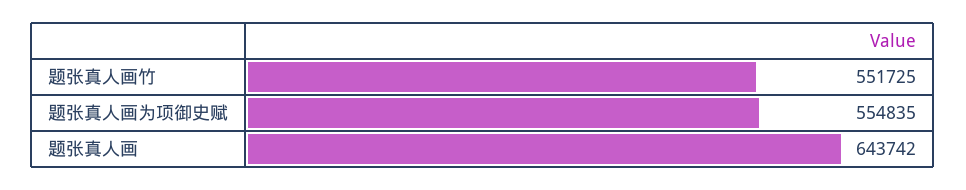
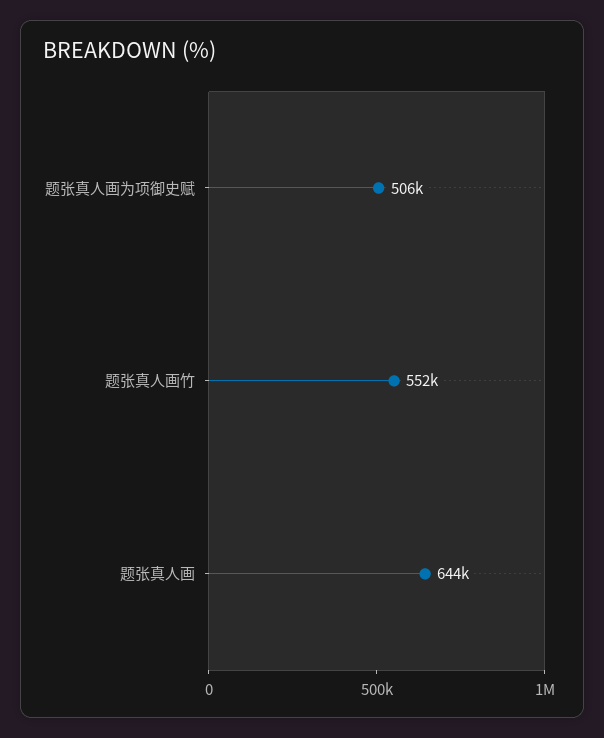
  {
    "题张真人画竹": 551725,
-   "题张真人画为项御史赋": 554835,
+   "题张真人画为项御史赋": 506000,
    "题张真人画": 643742
  }

